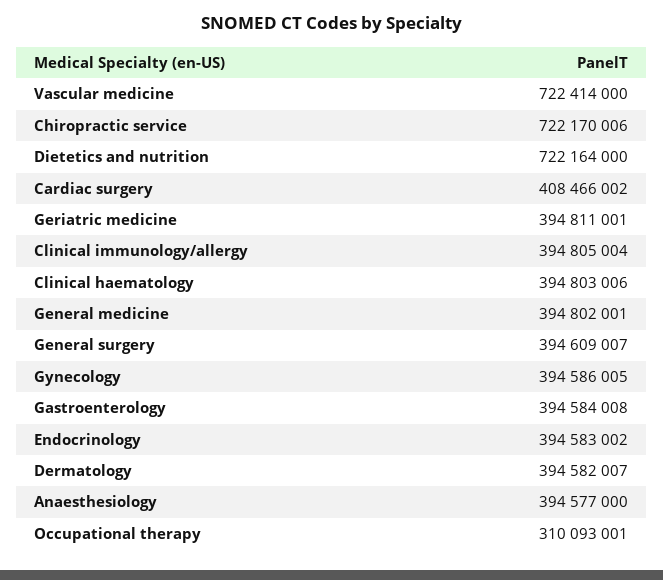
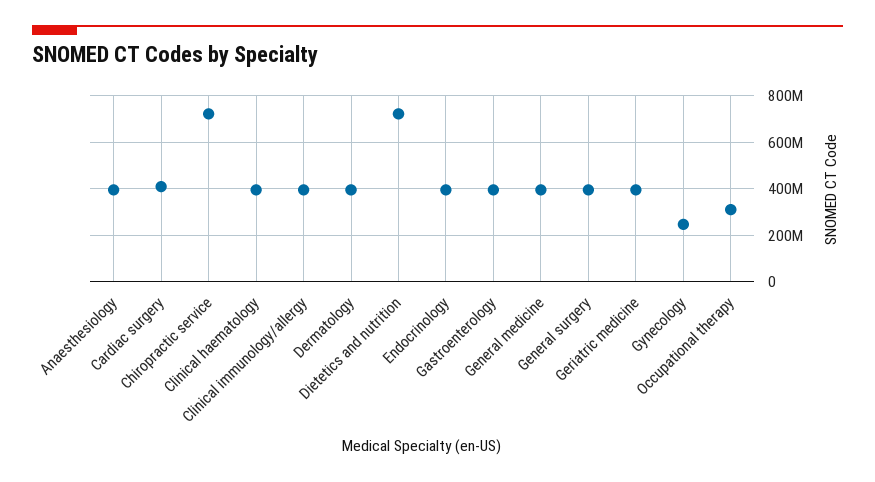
  {
-   "Vascular medicine": 722414000,
    "Chiropractic service": 722170006,
    "Dietetics and nutrition": 722164000,
    "Cardiac surgery": 408466002,
    "Geriatric medicine": 394811001,
    "Clinical immunology/allergy": 394805004,
    "Clinical haematology": 394803006,
    "General medicine": 394802001,
    "General surgery": 394609007,
-   "Gynecology": 394586005,
+   "Gynecology": 250000000,
    "Gastroenterology": 394584008,
    "Endocrinology": 394583002,
    "Dermatology": 394582007,
    "Anaesthesiology": 394577000,
    "Occupational therapy": 310093001
  }

